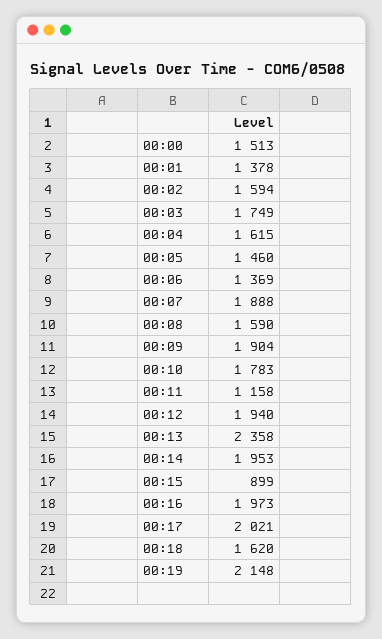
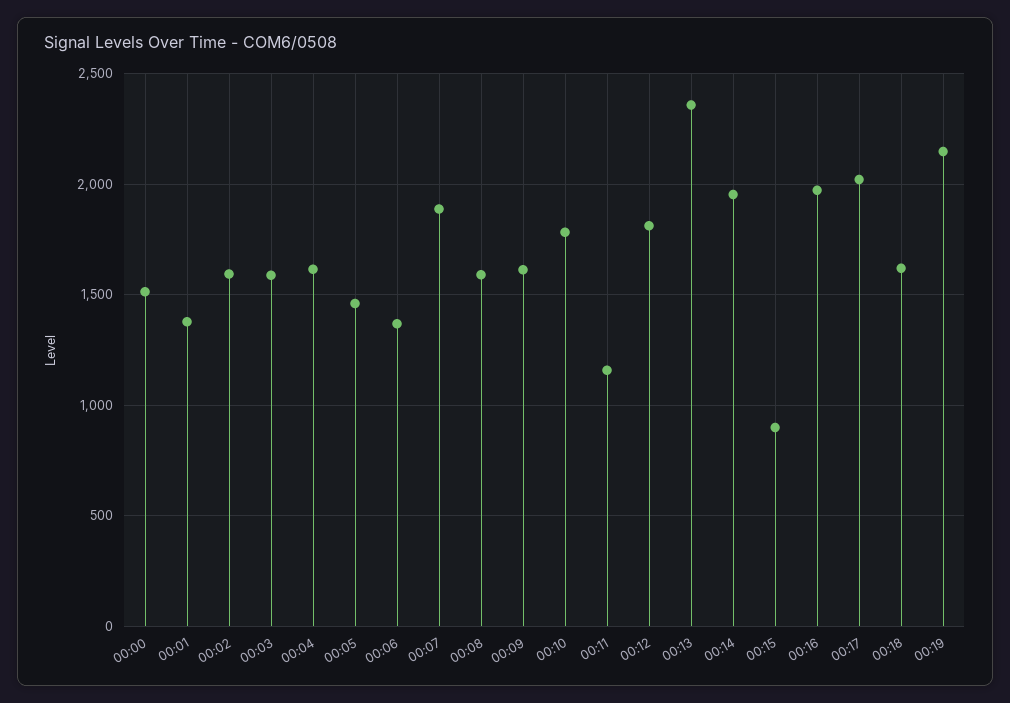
  {
    "00:00": 1513,
    "00:01": 1378,
    "00:02": 1594,
-   "00:03": 1749,
+   "00:03": 1600,
    "00:04": 1615,
    "00:05": 1460,
    "00:06": 1369,
    "00:07": 1888,
    "00:08": 1590,
-   "00:09": 1904,
+   "00:09": 1600,
    "00:10": 1783,
    "00:11": 1158,
-   "00:12": 1940,
+   "00:12": 1800,
    "00:13": 2358,
    "00:14": 1953,
    "00:15": 899,
    "00:16": 1973,
    "00:17": 2021,
    "00:18": 1620,
    "00:19": 2148
  }

